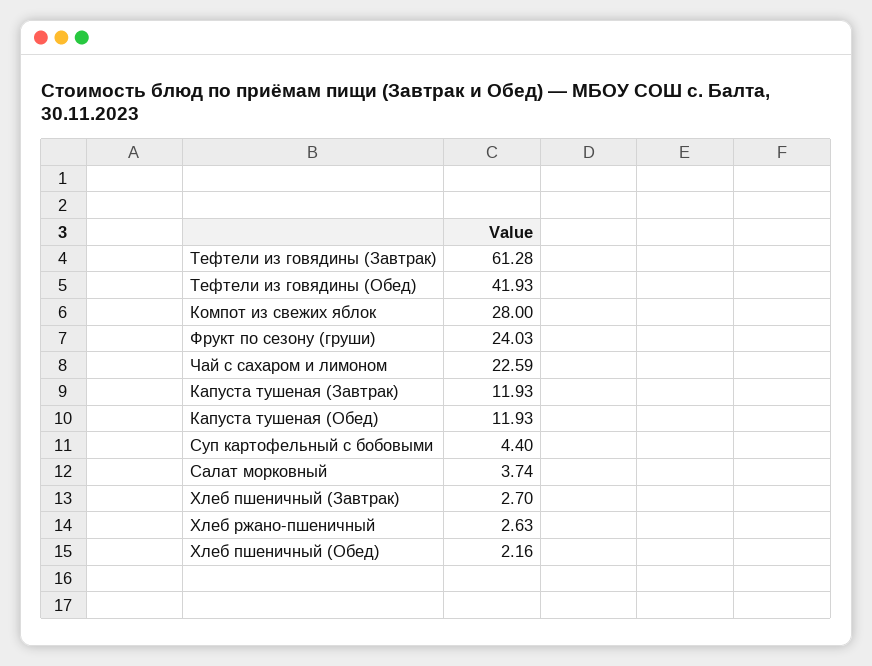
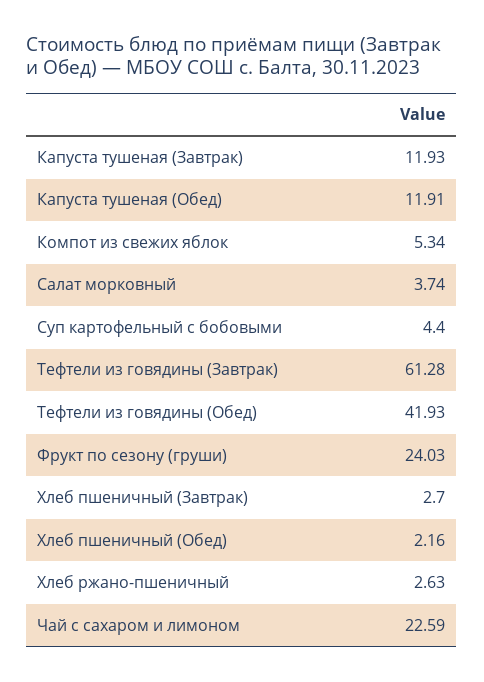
  {
    "Тефтели из говядины (Завтрак)": 61.28,
    "Тефтели из говядины (Обед)": 41.93,
-   "Компот из свежих яблок": 28,
+   "Компот из свежих яблок": 5.34,
    "Фрукт по сезону (груши)": 24.03,
    "Чай с сахаром и лимоном": 22.59,
    "Капуста тушеная (Завтрак)": 11.93,
-   "Капуста тушеная (Обед)": 11.93,
+   "Капуста тушеная (Обед)": 11.91,
    "Суп картофельный с бобовыми": 4.4,
    "Салат морковный": 3.74,
    "Хлеб пшеничный (Завтрак)": 2.7,
    "Хлеб ржано-пшеничный": 2.63,
    "Хлеб пшеничный (Обед)": 2.16
  }

